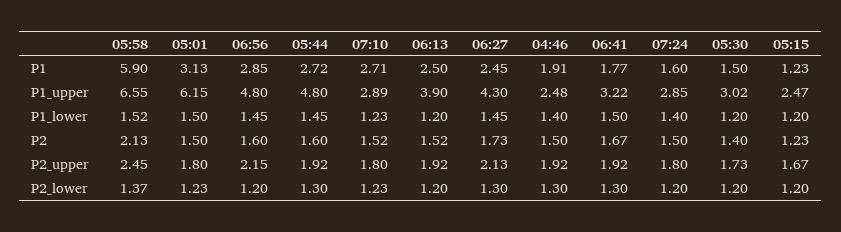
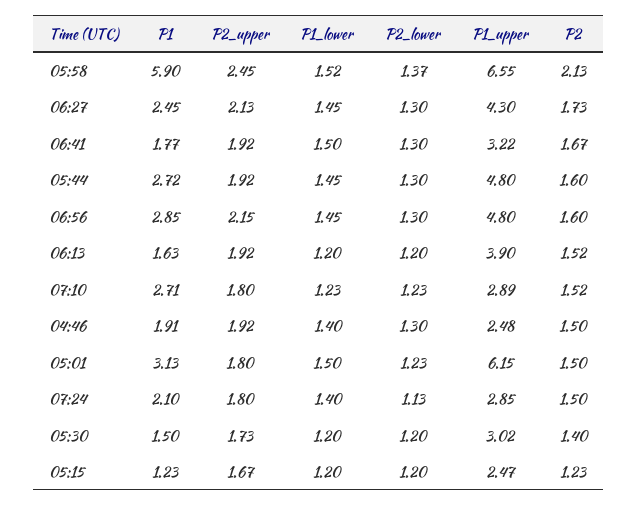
  {
    "05:58": {
      "P1": 5.9,
      "P1_upper": 6.55,
      "P1_lower": 1.52,
      "P2": 2.13,
      "P2_upper": 2.45,
      "P2_lower": 1.37
    },
    "05:01": {
      "P1": 3.13,
      "P1_upper": 6.15,
      "P1_lower": 1.5,
      "P2": 1.5,
      "P2_upper": 1.8,
      "P2_lower": 1.23
    },
    "06:56": {
      "P1": 2.85,
      "P1_upper": 4.8,
      "P1_lower": 1.45,
      "P2": 1.6,
      "P2_upper": 2.15,
-     "P2_lower": 1.2
+     "P2_lower": 1.3
    },
    "05:44": {
      "P1": 2.72,
      "P1_upper": 4.8,
      "P1_lower": 1.45,
      "P2": 1.6,
      "P2_upper": 1.92,
      "P2_lower": 1.3
    },
    "07:10": {
      "P1": 2.71,
      "P1_upper": 2.89,
      "P1_lower": 1.23,
      "P2": 1.52,
      "P2_upper": 1.8,
      "P2_lower": 1.23
    },
    "06:13": {
-     "P1": 2.5,
+     "P1": 1.63,
      "P1_upper": 3.9,
      "P1_lower": 1.2,
      "P2": 1.52,
      "P2_upper": 1.92,
      "P2_lower": 1.2
    },
    "06:27": {
      "P1": 2.45,
      "P1_upper": 4.3,
      "P1_lower": 1.45,
      "P2": 1.73,
      "P2_upper": 2.13,
      "P2_lower": 1.3
    },
    "04:46": {
      "P1": 1.91,
      "P1_upper": 2.48,
      "P1_lower": 1.4,
      "P2": 1.5,
      "P2_upper": 1.92,
      "P2_lower": 1.3
    },
    "06:41": {
      "P1": 1.77,
      "P1_upper": 3.22,
      "P1_lower": 1.5,
      "P2": 1.67,
      "P2_upper": 1.92,
      "P2_lower": 1.3
    },
    "07:24": {
-     "P1": 1.6,
+     "P1": 2.1,
      "P1_upper": 2.85,
      "P1_lower": 1.4,
      "P2": 1.5,
      "P2_upper": 1.8,
-     "P2_lower": 1.2
+     "P2_lower": 1.13
    },
    "05:30": {
      "P1": 1.5,
      "P1_upper": 3.02,
      "P1_lower": 1.2,
      "P2": 1.4,
      "P2_upper": 1.73,
      "P2_lower": 1.2
    },
    "05:15": {
      "P1": 1.23,
      "P1_upper": 2.47,
      "P1_lower": 1.2,
      "P2": 1.23,
      "P2_upper": 1.67,
      "P2_lower": 1.2
    }
  }

